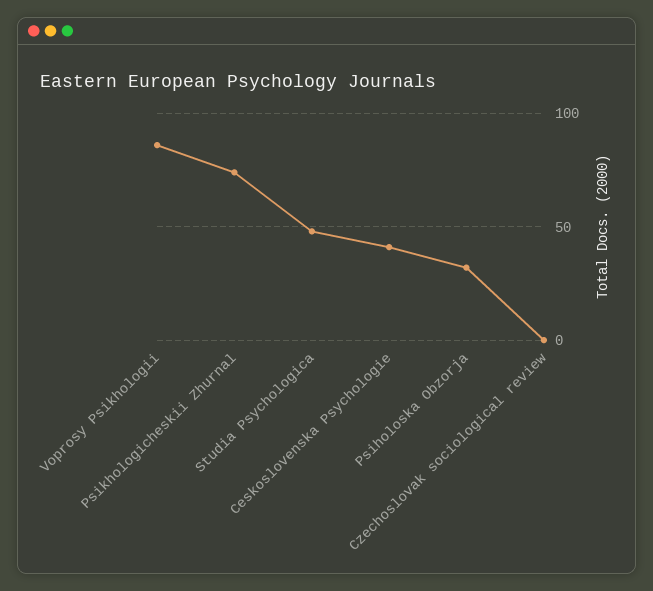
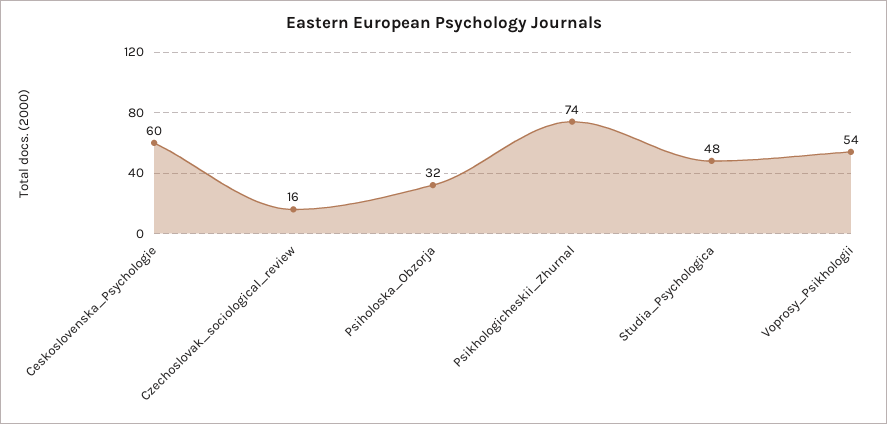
  {
-   "Voprosy Psikhologii": 85,
+   "Voprosy Psikhologii": 54,
    "Psikhologicheskii Zhurnal": 74,
    "Studia Psychologica": 48,
-   "Ceskoslovenska Psychologie": 40,
+   "Ceskoslovenska Psychologie": 60,
    "Psiholoska Obzorja": 32,
-   "Czechoslovak sociological review": 0
+   "Czechoslovak sociological review": 16
  }

